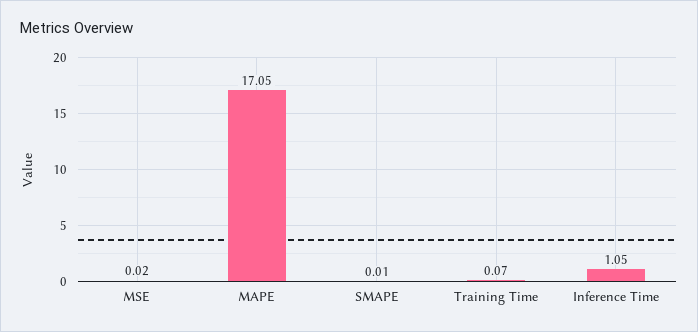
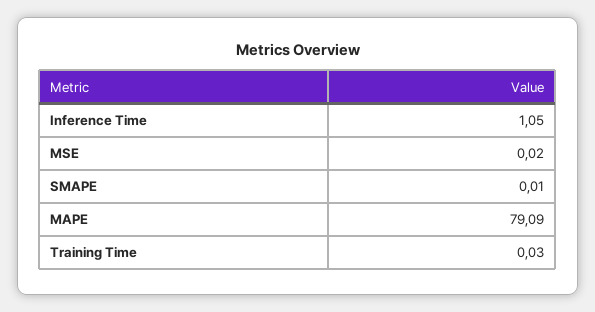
  {
    "MSE": 0.02,
-   "MAPE": 17.05,
+   "MAPE": 79.09,
    "SMAPE": 0.01,
-   "Training Time": 0.07,
+   "Training Time": 0.03,
    "Inference Time": 1.05
  }

